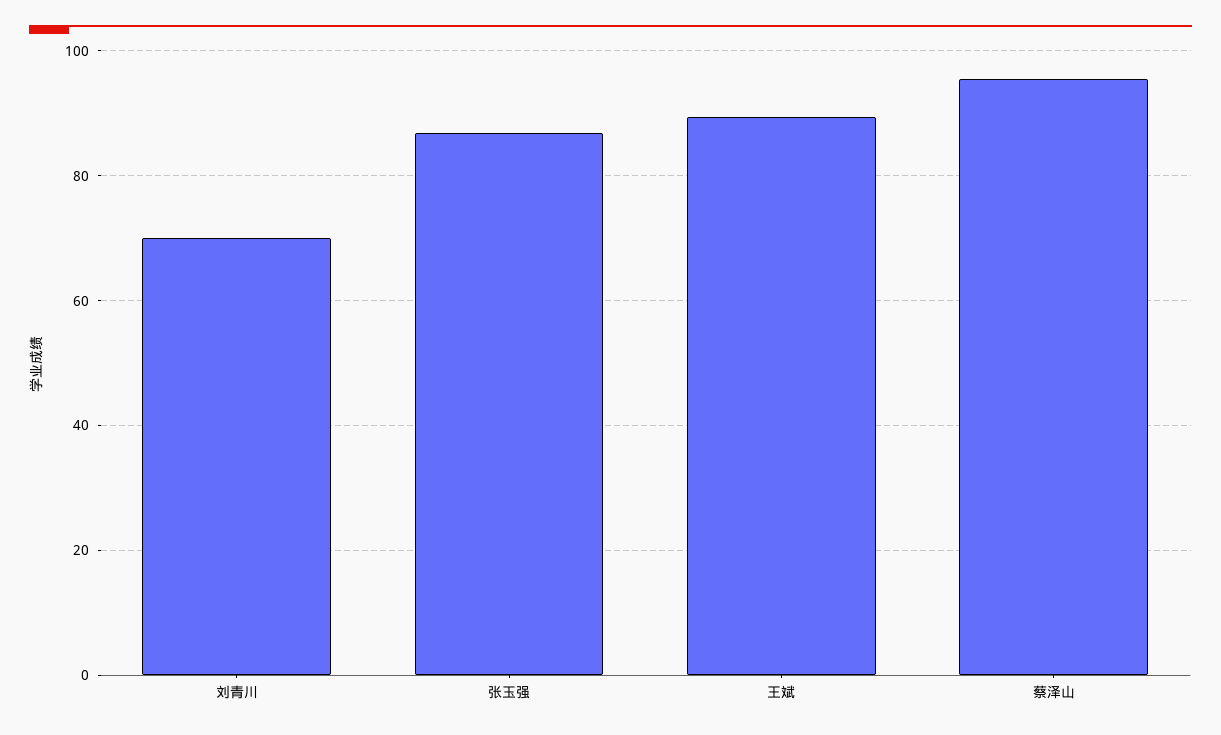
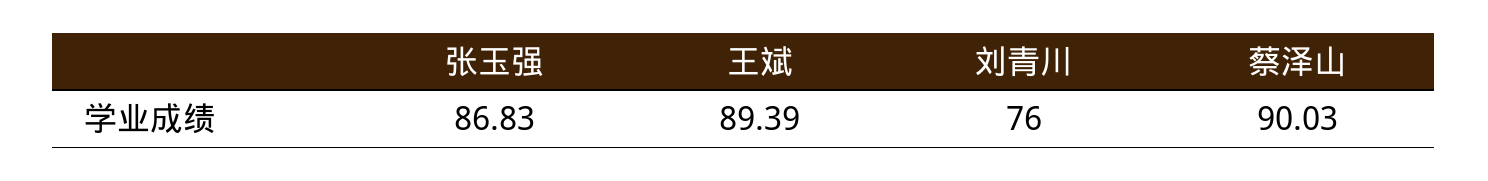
  {
-   "刘青川": 70,
+   "刘青川": 76,
    "张玉强": 86.83,
    "王斌": 89.39,
-   "蔡泽山": 96
+   "蔡泽山": 90.03
  }

